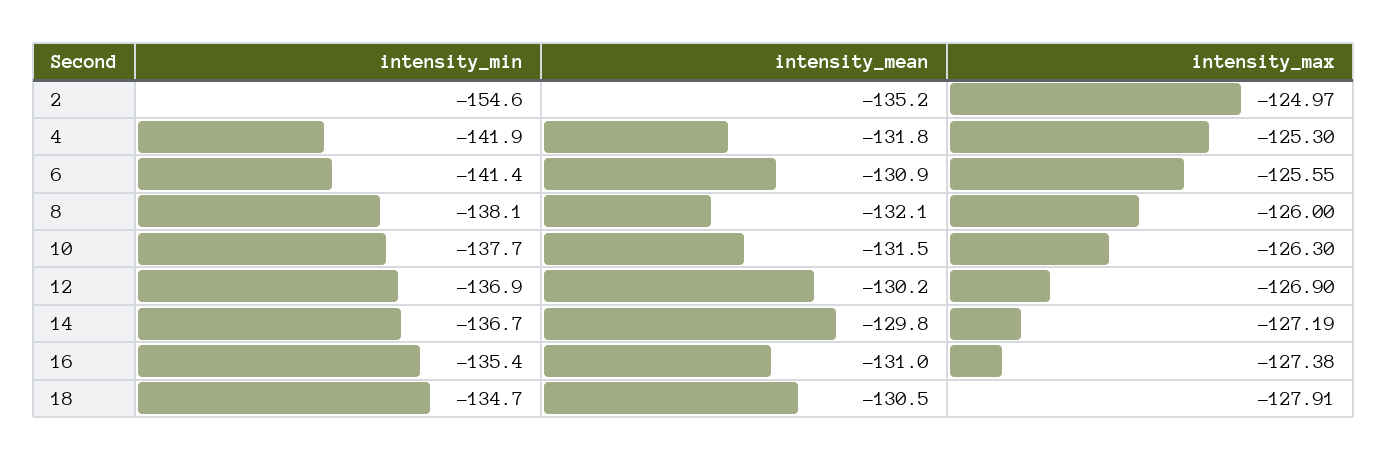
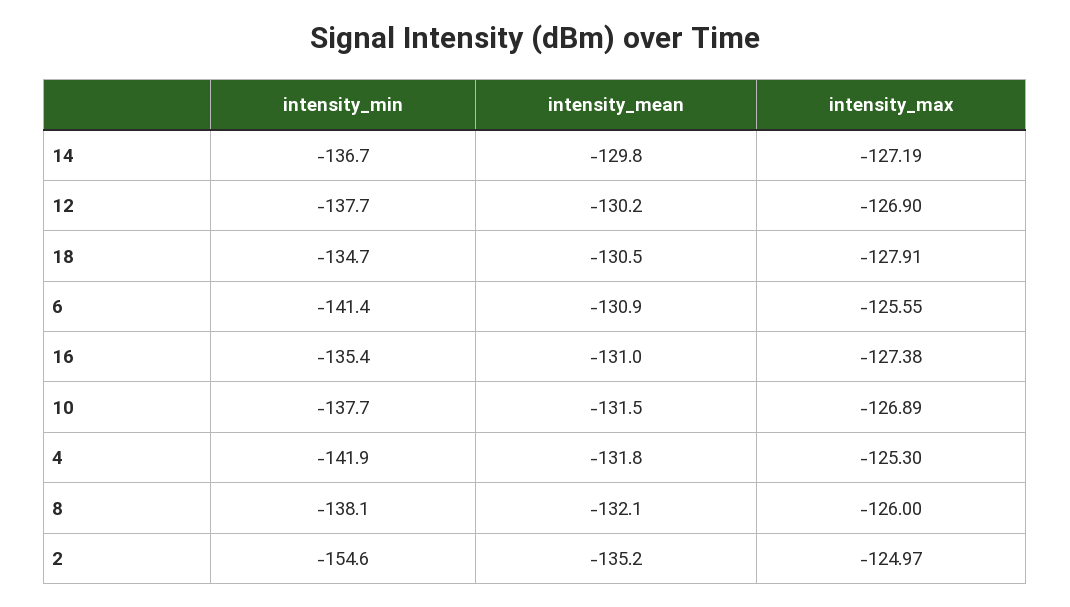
  {
    "intensity_min": {
      "2": -154.6,
      "4": -141.9,
      "6": -141.4,
      "8": -138.1,
      "10": -137.7,
-     "12": -136.9,
+     "12": -137.7,
      "14": -136.7,
      "16": -135.4,
      "18": -134.7
    },
    "intensity_mean": {
      "2": -135.2,
      "4": -131.8,
      "6": -130.9,
      "8": -132.1,
      "10": -131.5,
      "12": -130.2,
      "14": -129.8,
      "16": -131,
      "18": -130.5
    },
    "intensity_max": {
      "2": -124.97,
      "4": -125.3,
      "6": -125.55,
      "8": -126,
-     "10": -126.3,
+     "10": -126.89,
      "12": -126.9,
      "14": -127.19,
      "16": -127.38,
      "18": -127.91
    }
  }

